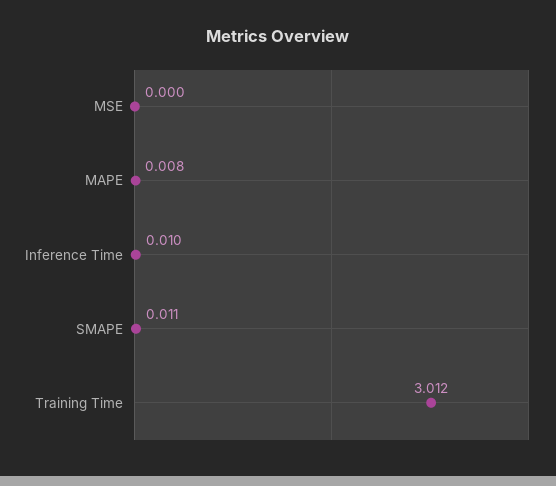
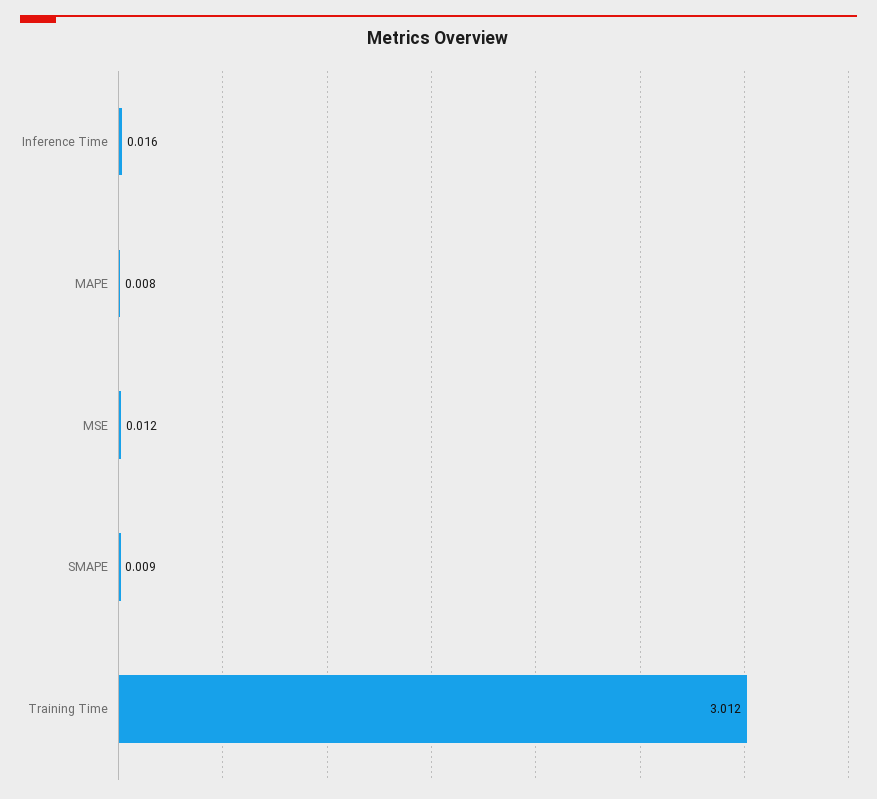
  {
-   "MSE": 0,
+   "MSE": 0.012,
    "MAPE": 0.008,
-   "Inference Time": 0.01,
+   "Inference Time": 0.016,
-   "SMAPE": 0.011,
+   "SMAPE": 0.009,
    "Training Time": 3.012
  }

